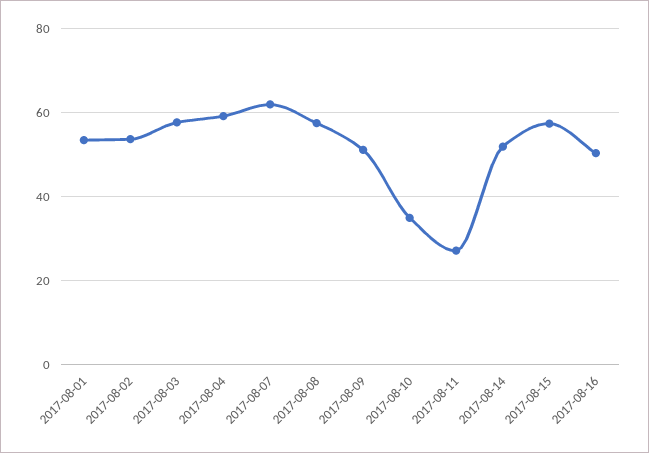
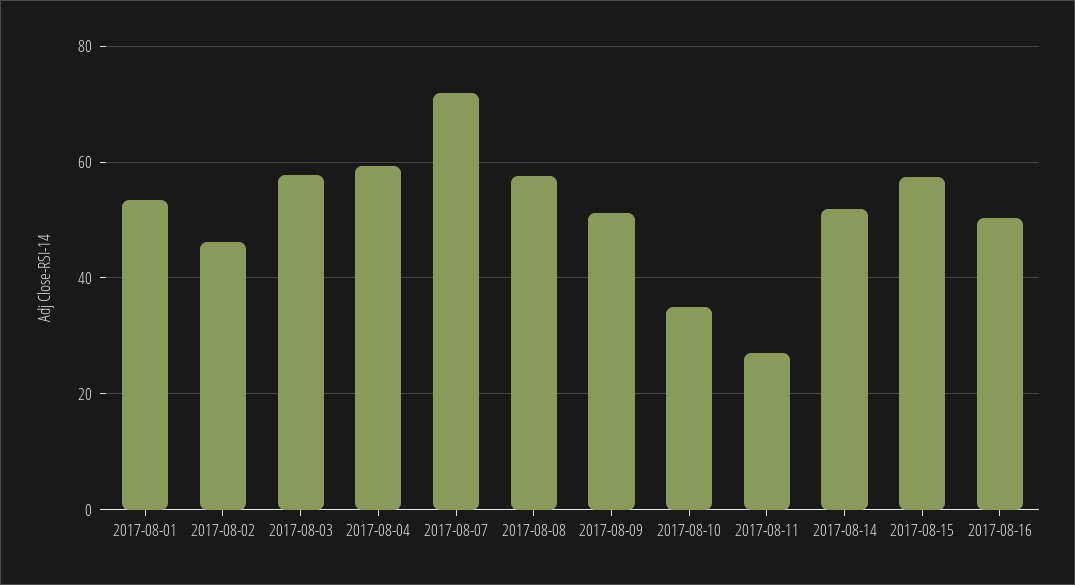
  {
    "2017-08-01": 54,
-   "2017-08-02": 54,
+   "2017-08-02": 46,
    "2017-08-03": 58,
    "2017-08-04": 60,
-   "2017-08-07": 62,
+   "2017-08-07": 72,
    "2017-08-08": 58,
    "2017-08-09": 52,
    "2017-08-10": 34,
    "2017-08-11": 28,
    "2017-08-14": 52,
    "2017-08-15": 58,
    "2017-08-16": 50
  }

